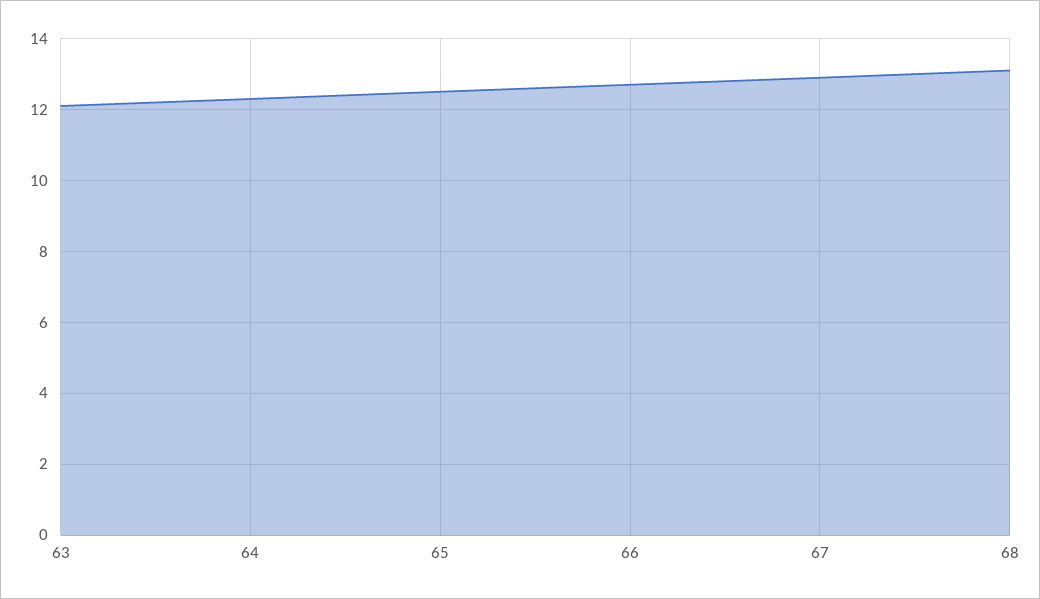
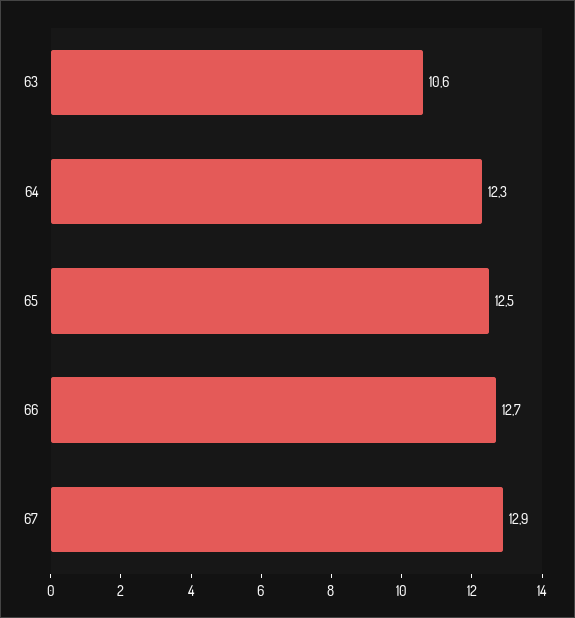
  {
-   "63": 12,
+   "63": 10.6,
    "64": 12.3,
    "65": 12.5,
    "66": 12.7,
-   "67": 12.9,
+   "67": 12.9
-   "68": 13
  }

